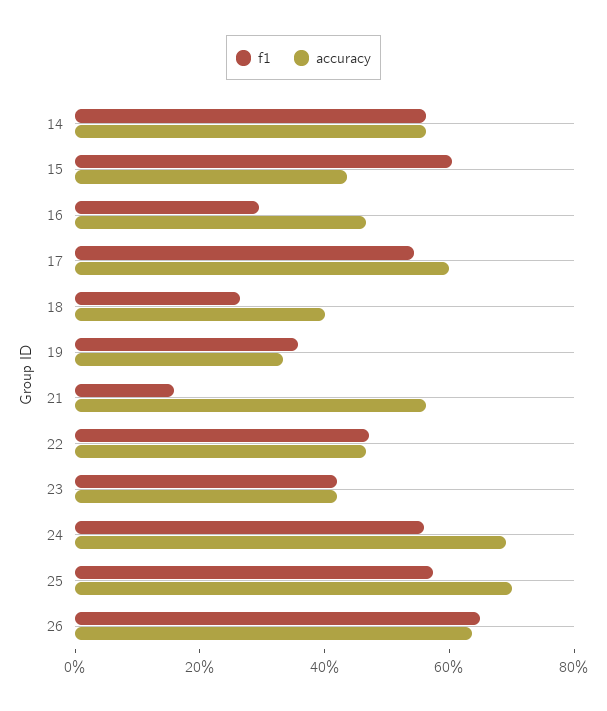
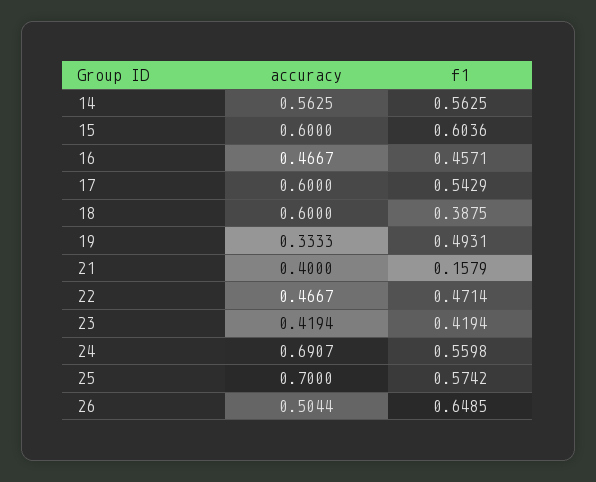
  {
    "f1": {
      "14": 0.5625,
      "15": 0.6036,
-     "16": 0.3,
+     "16": 0.4571,
      "17": 0.5429,
-     "18": 0.25,
+     "18": 0.3875,
-     "19": 0.35,
+     "19": 0.4931,
      "21": 0.1579,
      "22": 0.4714,
      "23": 0.4194,
      "24": 0.5598,
      "25": 0.5742,
      "26": 0.6485
    },
    "accuracy": {
      "14": 0.5625,
-     "15": 0.45,
+     "15": 0.6,
      "16": 0.4667,
      "17": 0.6,
-     "18": 0.4,
+     "18": 0.6,
      "19": 0.3333,
-     "21": 0.55,
+     "21": 0.4,
      "22": 0.4667,
      "23": 0.4194,
      "24": 0.6907,
      "25": 0.7,
-     "26": 0.65
+     "26": 0.5044
    }
  }

